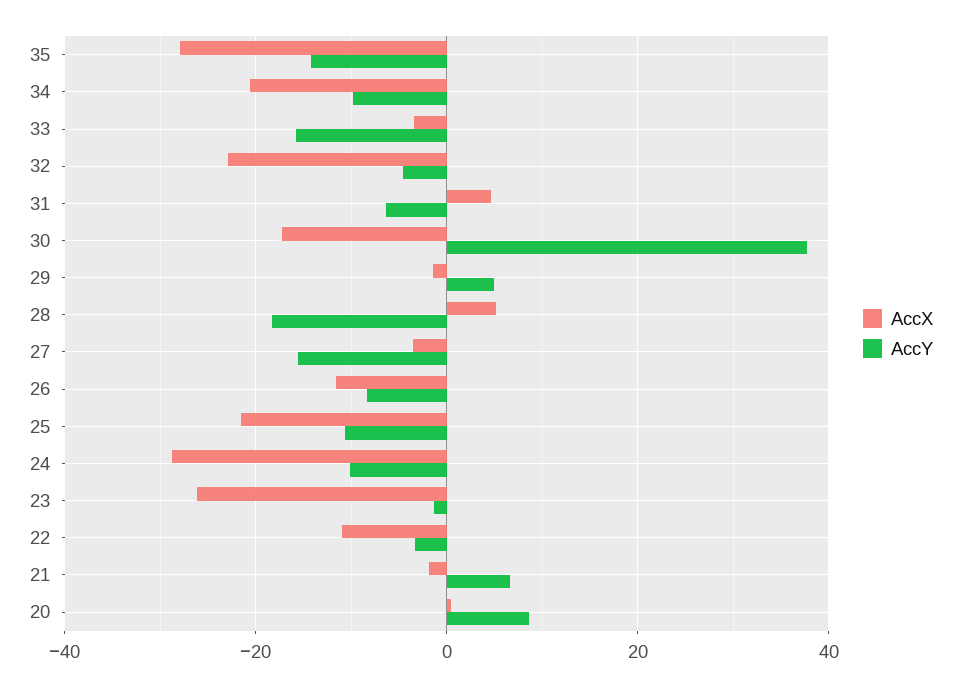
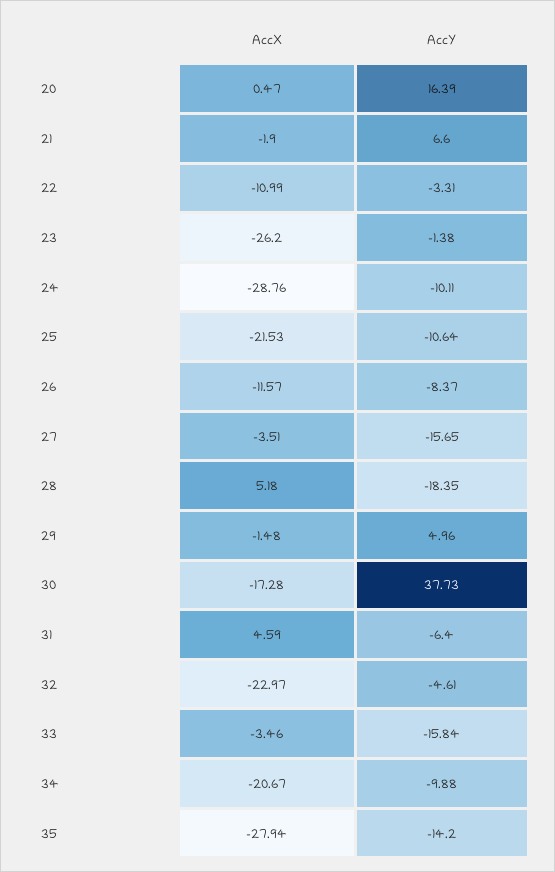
  {
    "AccX": {
      "35": -27.94,
      "34": -20.67,
      "33": -3.46,
      "32": -22.97,
      "31": 4.59,
      "30": -17.28,
      "29": -1.48,
      "28": 5.18,
      "27": -3.51,
      "26": -11.57,
      "25": -21.53,
      "24": -28.76,
      "23": -26.2,
      "22": -10.99,
      "21": -1.9,
      "20": 0.47
    },
    "AccY": {
      "35": -14.2,
      "34": -9.88,
      "33": -15.84,
      "32": -4.61,
      "31": -6.4,
      "30": 37.73,
      "29": 4.96,
      "28": -18.35,
      "27": -15.65,
      "26": -8.37,
      "25": -10.64,
      "24": -10.11,
      "23": -1.38,
      "22": -3.31,
      "21": 6.6,
-     "20": 8
+     "20": 16.39
    }
  }

